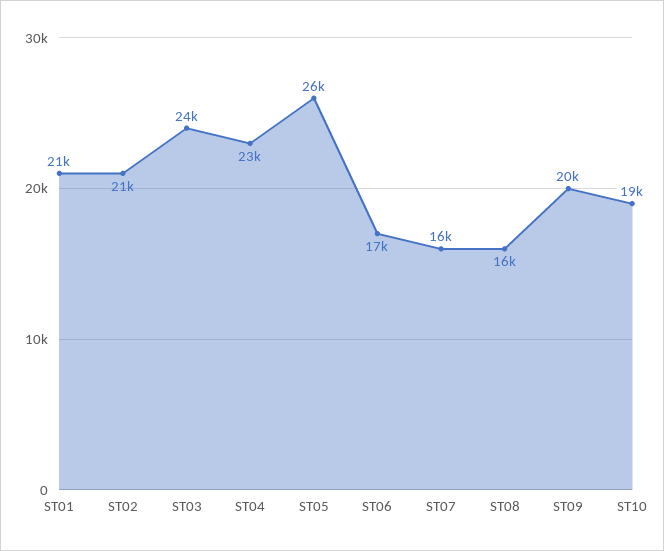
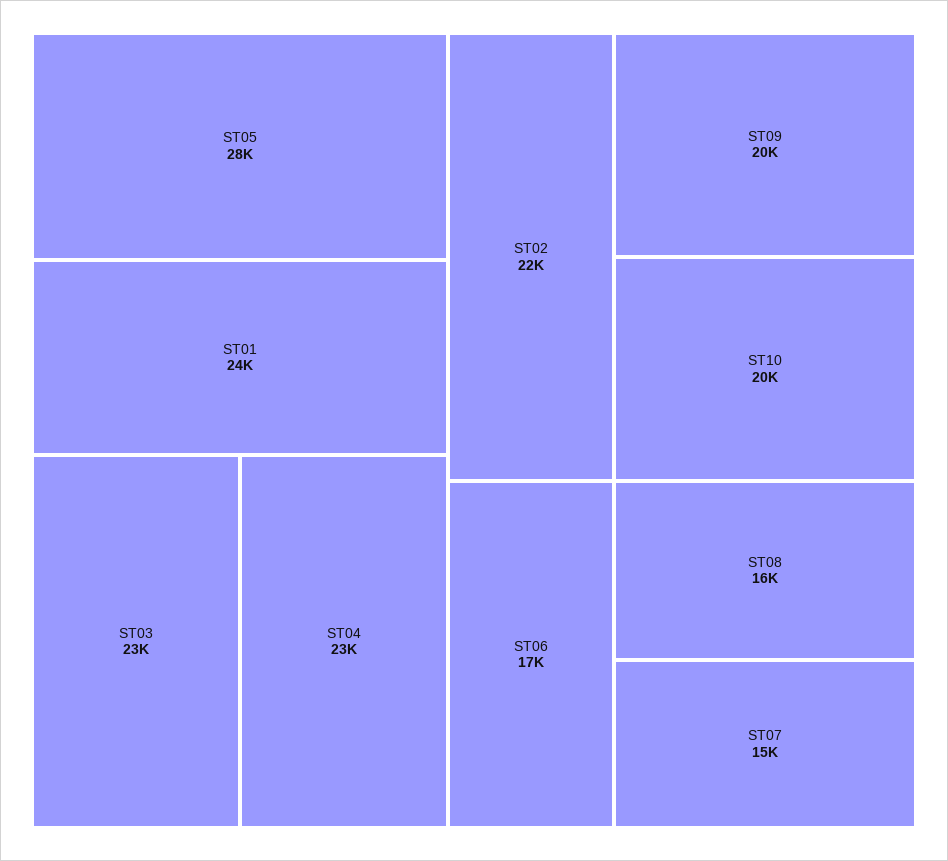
  {
-   "ST01": 21000,
+   "ST01": 24000,
-   "ST02": 21000,
+   "ST02": 22000,
-   "ST03": 24000,
+   "ST03": 23000,
    "ST04": 23000,
-   "ST05": 26000,
+   "ST05": 28000,
    "ST06": 17000,
-   "ST07": 16000,
+   "ST07": 15000,
    "ST08": 16000,
    "ST09": 20000,
-   "ST10": 19000
+   "ST10": 20000
  }

